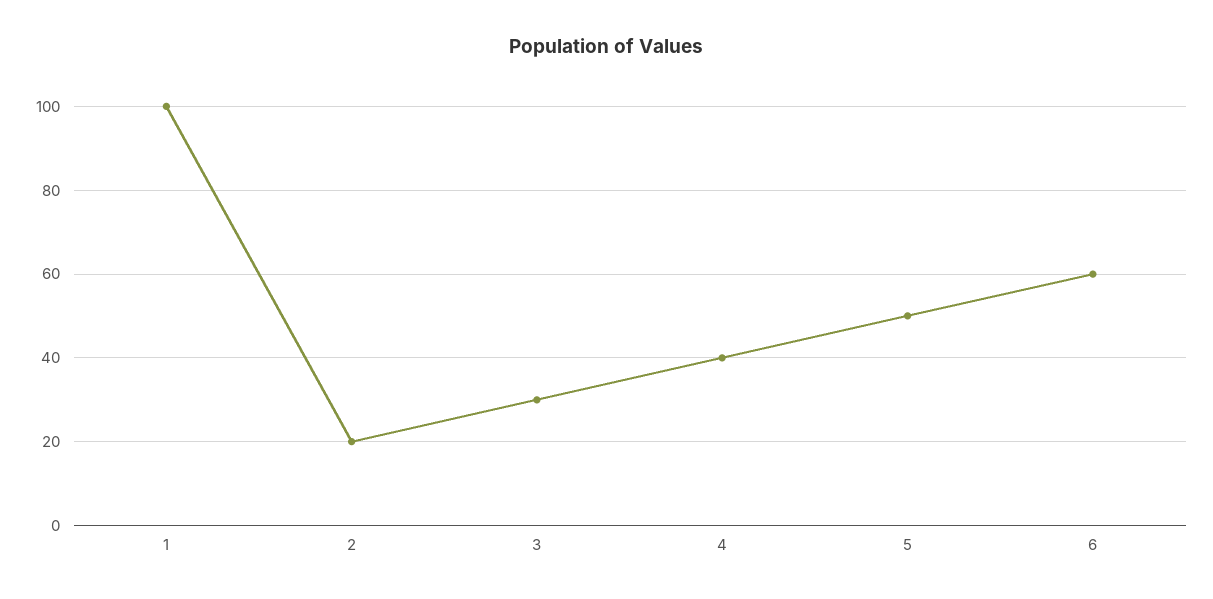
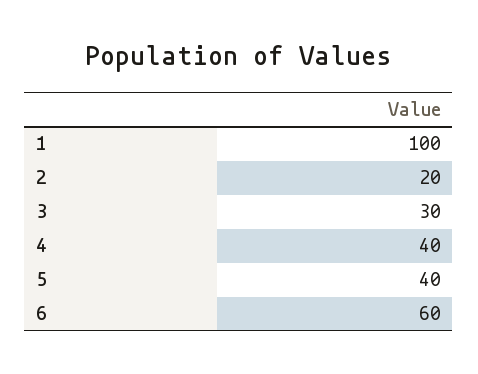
  {
    "1": 100,
    "2": 20,
    "3": 30,
    "4": 40,
-   "5": 50,
+   "5": 40,
    "6": 60
  }

